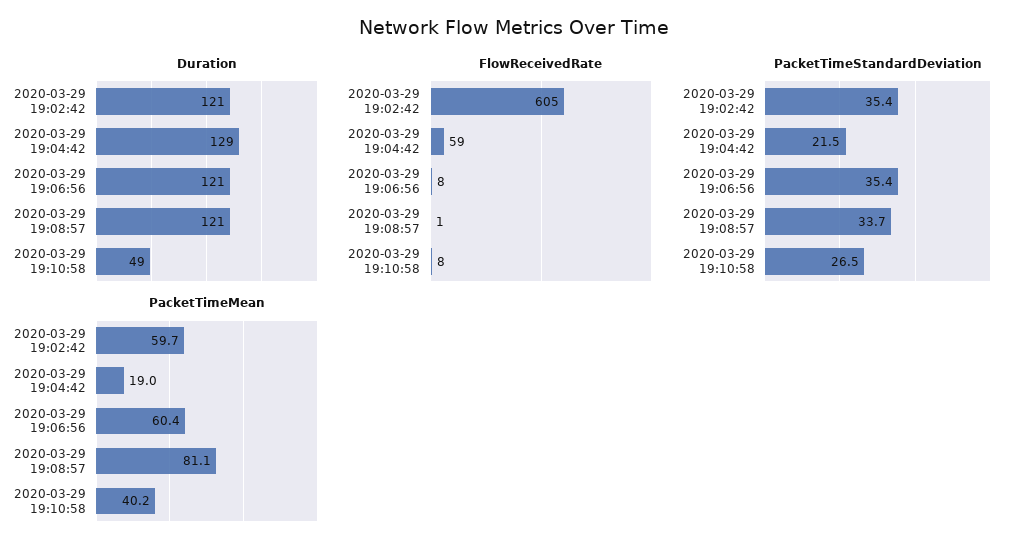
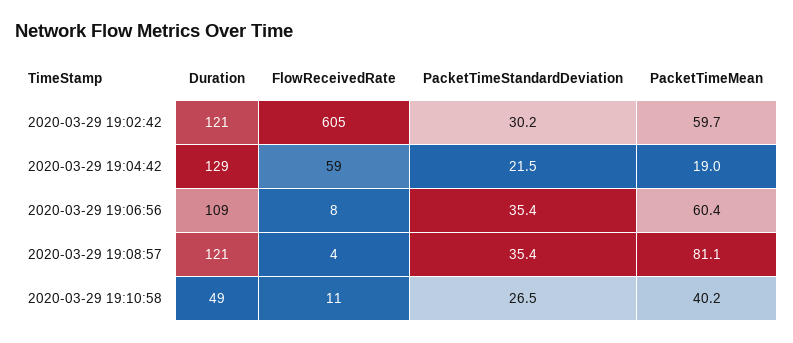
  {
    "Duration": {
      "2020-03-29 19:02:42": 121,
      "2020-03-29 19:04:42": 129,
-     "2020-03-29 19:06:56": 121,
+     "2020-03-29 19:06:56": 109,
      "2020-03-29 19:08:57": 121,
      "2020-03-29 19:10:58": 49
    },
    "FlowReceivedRate": {
      "2020-03-29 19:02:42": 605,
      "2020-03-29 19:04:42": 59,
      "2020-03-29 19:06:56": 8,
-     "2020-03-29 19:08:57": 1,
+     "2020-03-29 19:08:57": 4,
-     "2020-03-29 19:10:58": 8
+     "2020-03-29 19:10:58": 11
    },
    "PacketTimeStandardDeviation": {
-     "2020-03-29 19:02:42": 35.4,
+     "2020-03-29 19:02:42": 30.2,
      "2020-03-29 19:04:42": 21.5,
      "2020-03-29 19:06:56": 35.4,
-     "2020-03-29 19:08:57": 33.7,
+     "2020-03-29 19:08:57": 35.4,
      "2020-03-29 19:10:58": 26.5
    },
    "PacketTimeMean": {
      "2020-03-29 19:02:42": 59.7,
      "2020-03-29 19:04:42": 19,
      "2020-03-29 19:06:56": 60.4,
      "2020-03-29 19:08:57": 81.1,
      "2020-03-29 19:10:58": 40.2
    }
  }

